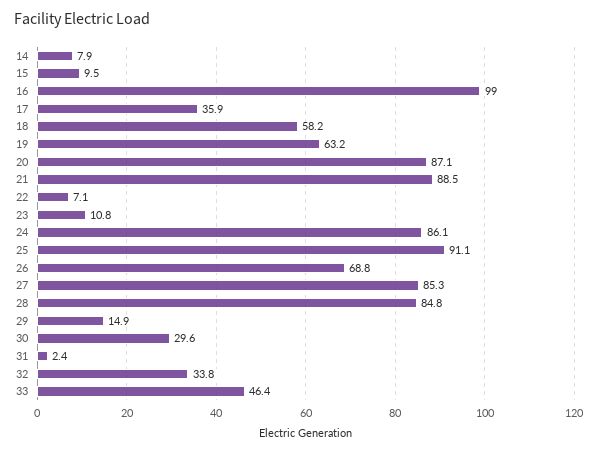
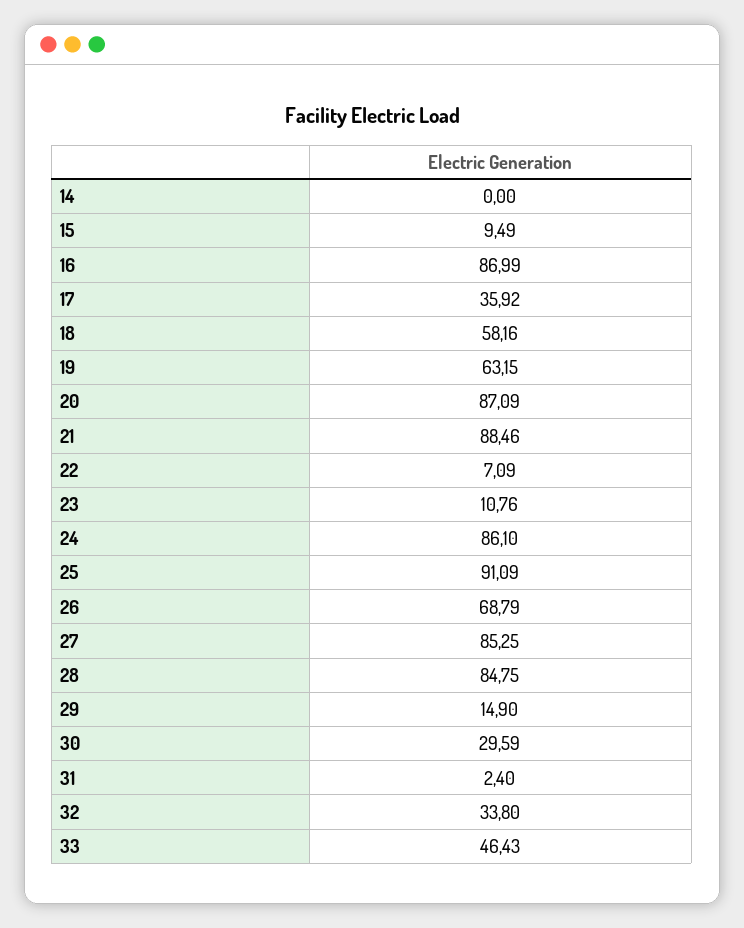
  {
-   "14": 7.9,
+   "14": 0,
    "15": 9.49,
-   "16": 99,
+   "16": 86.99,
    "17": 35.92,
    "18": 58.16,
    "19": 63.15,
    "20": 87.09,
    "21": 88.46,
    "22": 7.09,
    "23": 10.76,
    "24": 86.1,
    "25": 91.09,
    "26": 68.79,
    "27": 85.25,
    "28": 84.75,
    "29": 14.9,
    "30": 29.59,
    "31": 2.4,
    "32": 33.8,
    "33": 46.43
  }

